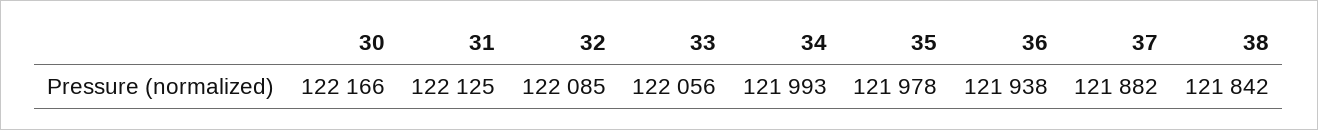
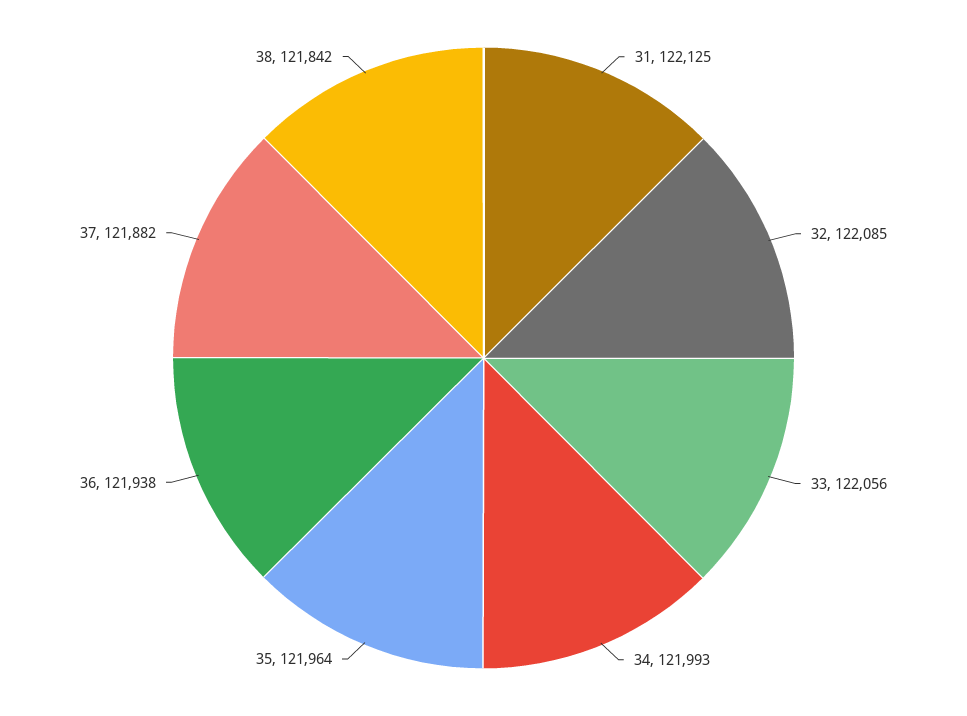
  {
-   "30": 122166,
    "31": 122125,
    "32": 122085,
    "33": 122056,
    "34": 121993,
-   "35": 121978,
+   "35": 121964,
    "36": 121938,
    "37": 121882,
    "38": 121842
  }

